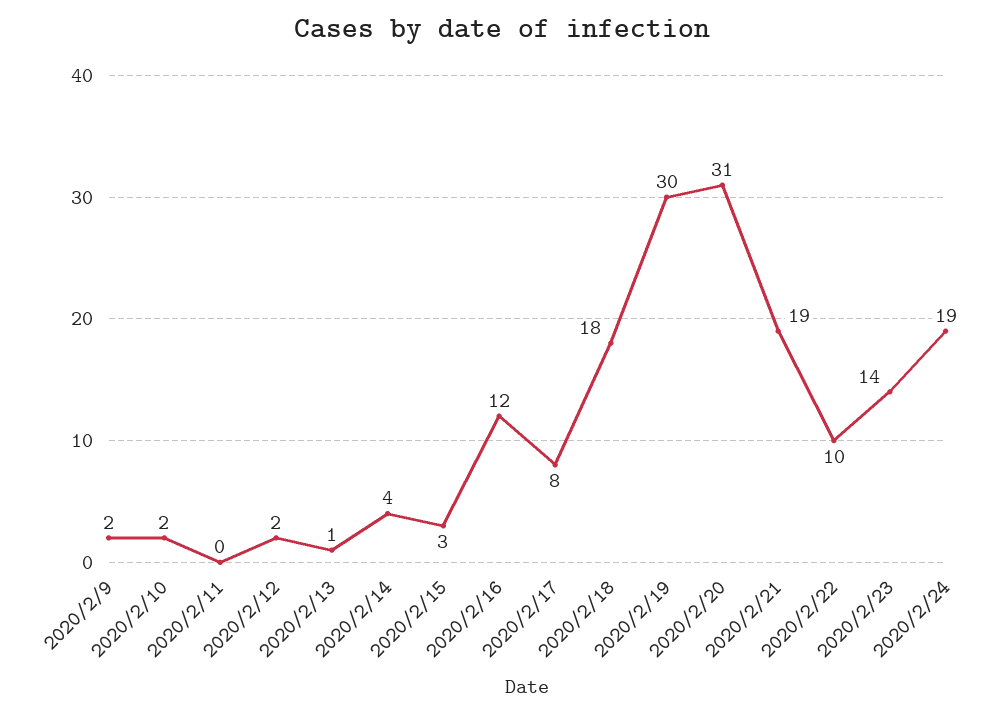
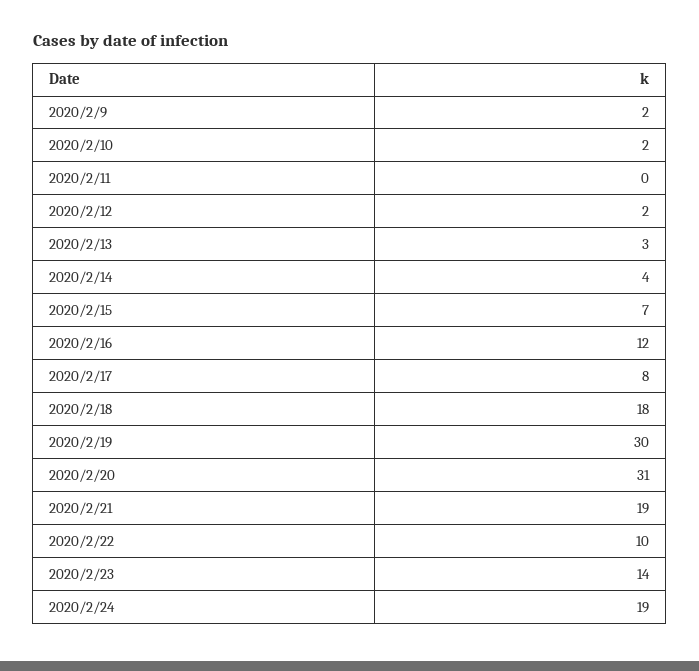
  {
    "2020/2/9": 2,
    "2020/2/10": 2,
    "2020/2/11": 0,
    "2020/2/12": 2,
-   "2020/2/13": 1,
+   "2020/2/13": 3,
    "2020/2/14": 4,
-   "2020/2/15": 3,
+   "2020/2/15": 7,
    "2020/2/16": 12,
    "2020/2/17": 8,
    "2020/2/18": 18,
    "2020/2/19": 30,
    "2020/2/20": 31,
    "2020/2/21": 19,
    "2020/2/22": 10,
    "2020/2/23": 14,
    "2020/2/24": 19
  }

